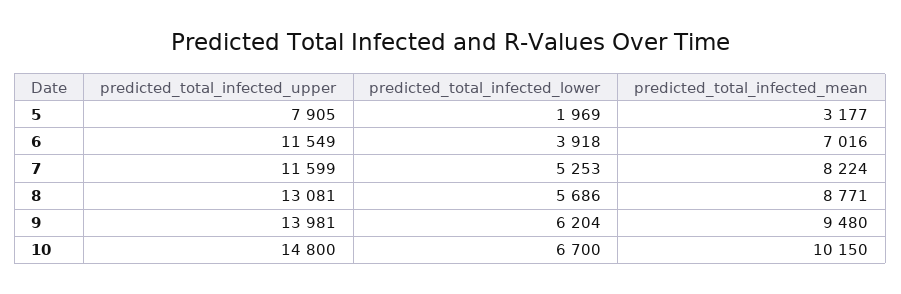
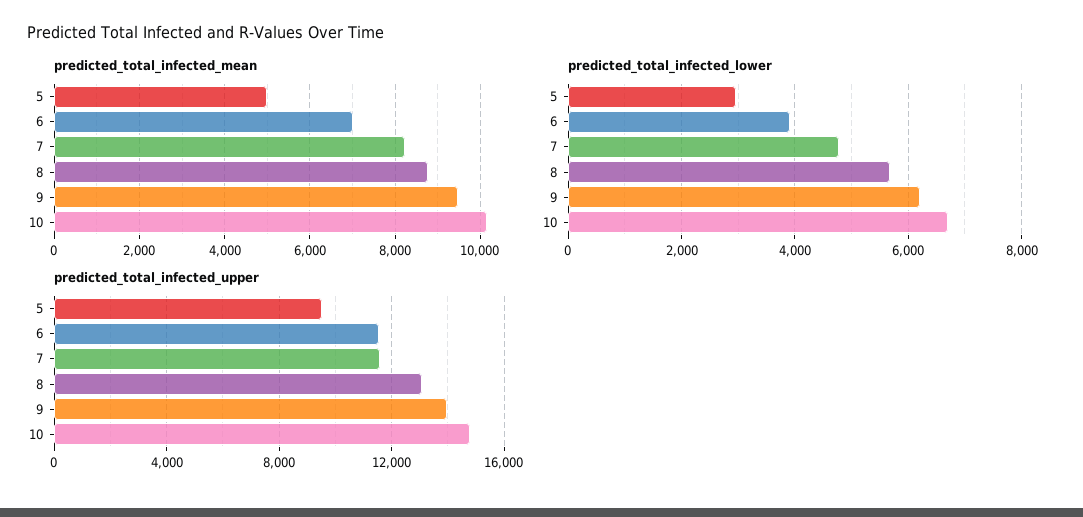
  {
    "predicted_total_infected_upper": {
-     "5": 7905,
+     "5": 9500,
      "6": 11549,
      "7": 11599,
      "8": 13081,
      "9": 13981,
      "10": 14800
    },
    "predicted_total_infected_lower": {
-     "5": 1969,
+     "5": 3000,
      "6": 3918,
-     "7": 5253,
+     "7": 4800,
      "8": 5686,
      "9": 6204,
      "10": 6700
    },
    "predicted_total_infected_mean": {
-     "5": 3177,
+     "5": 5000,
      "6": 7016,
      "7": 8224,
      "8": 8771,
      "9": 9480,
      "10": 10150
    }
  }

